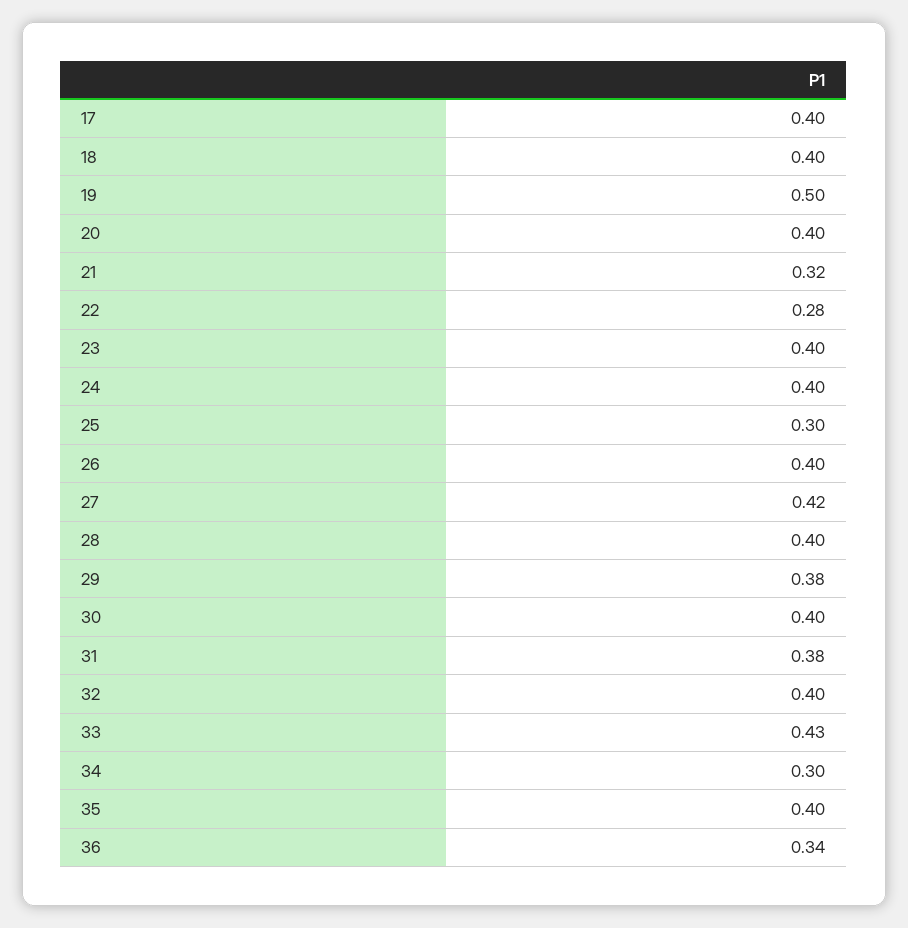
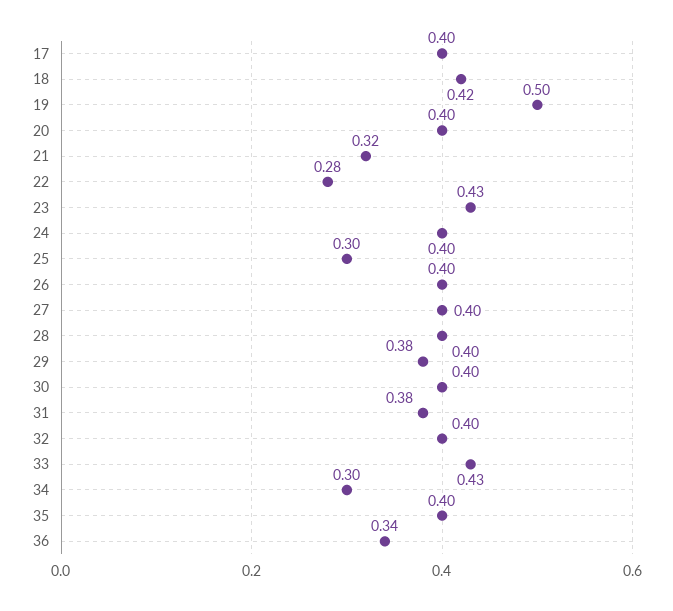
  {
    "17": 0.4,
-   "18": 0.4,
+   "18": 0.42,
    "19": 0.5,
    "20": 0.4,
    "21": 0.32,
    "22": 0.28,
-   "23": 0.4,
+   "23": 0.43,
    "24": 0.4,
    "25": 0.3,
    "26": 0.4,
-   "27": 0.42,
+   "27": 0.4,
    "28": 0.4,
    "29": 0.38,
    "30": 0.4,
    "31": 0.38,
    "32": 0.4,
    "33": 0.43,
    "34": 0.3,
    "35": 0.4,
    "36": 0.34
  }

